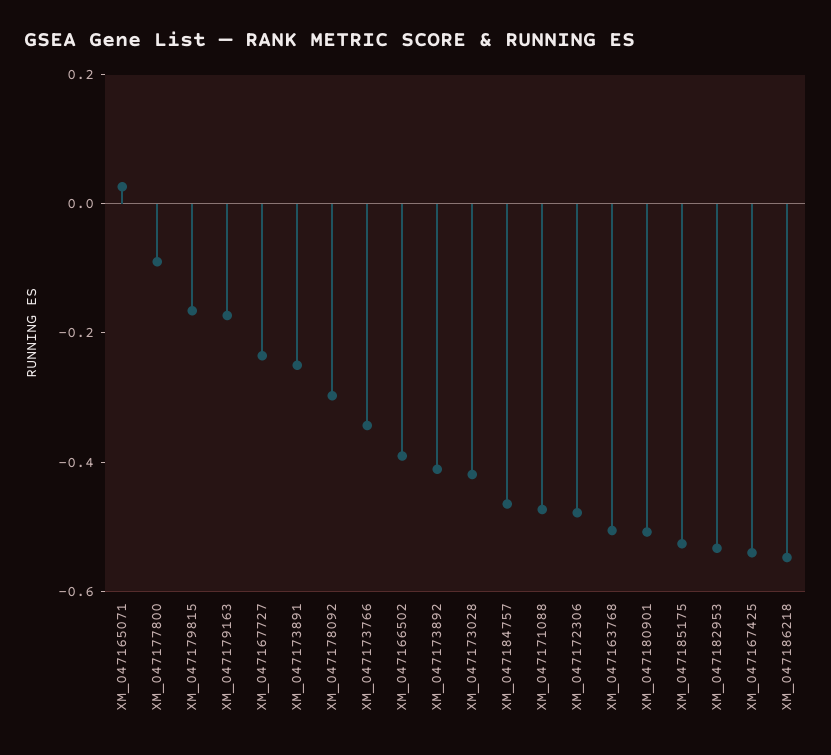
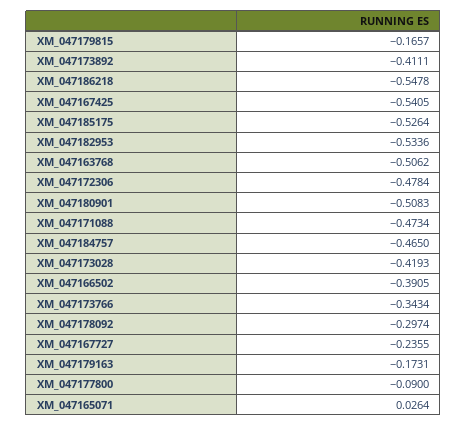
  {
    "XM_047165071": 0.0264,
    "XM_047177800": -0.09,
    "XM_047179815": -0.1657,
    "XM_047179163": -0.1731,
    "XM_047167727": -0.2355,
-   "XM_047173891": -0.25,
    "XM_047178092": -0.2974,
    "XM_047173766": -0.3434,
    "XM_047166502": -0.3905,
    "XM_047173892": -0.4111,
    "XM_047173028": -0.4193,
    "XM_047184757": -0.465,
    "XM_047171088": -0.4734,
    "XM_047172306": -0.4784,
    "XM_047163768": -0.5062,
    "XM_047180901": -0.5083,
    "XM_047185175": -0.5264,
    "XM_047182953": -0.5336,
    "XM_047167425": -0.5405,
    "XM_047186218": -0.5478
  }

